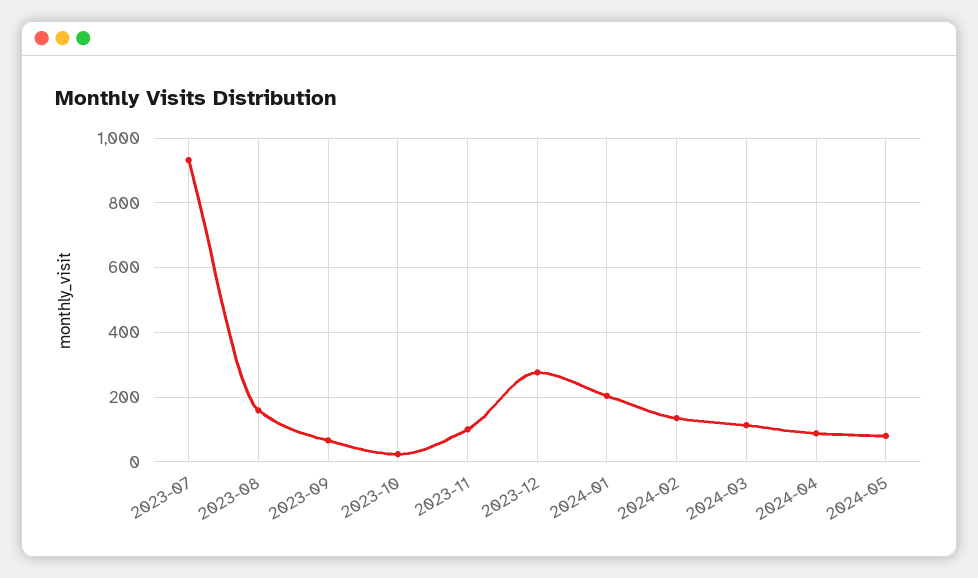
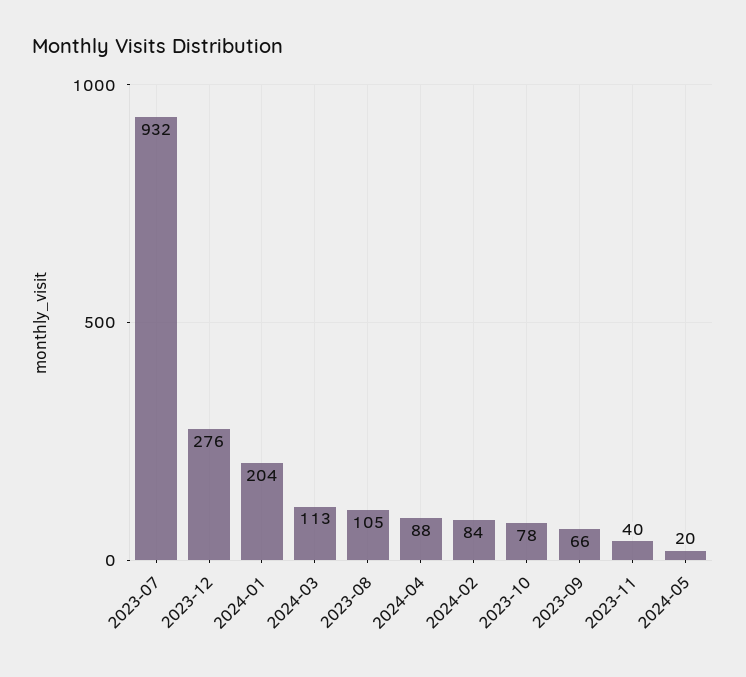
  {
    "2023-07": 932,
-   "2023-08": 160,
+   "2023-08": 105,
    "2023-09": 66,
-   "2023-10": 20,
+   "2023-10": 78,
-   "2023-11": 100,
+   "2023-11": 40,
    "2023-12": 276,
    "2024-01": 204,
-   "2024-02": 140,
+   "2024-02": 84,
    "2024-03": 113,
    "2024-04": 88,
-   "2024-05": 80
+   "2024-05": 20
  }

